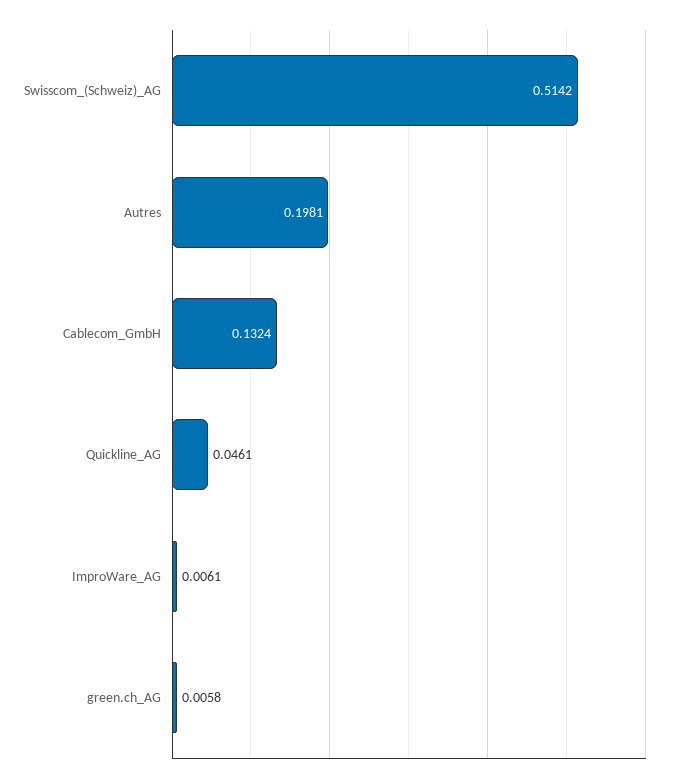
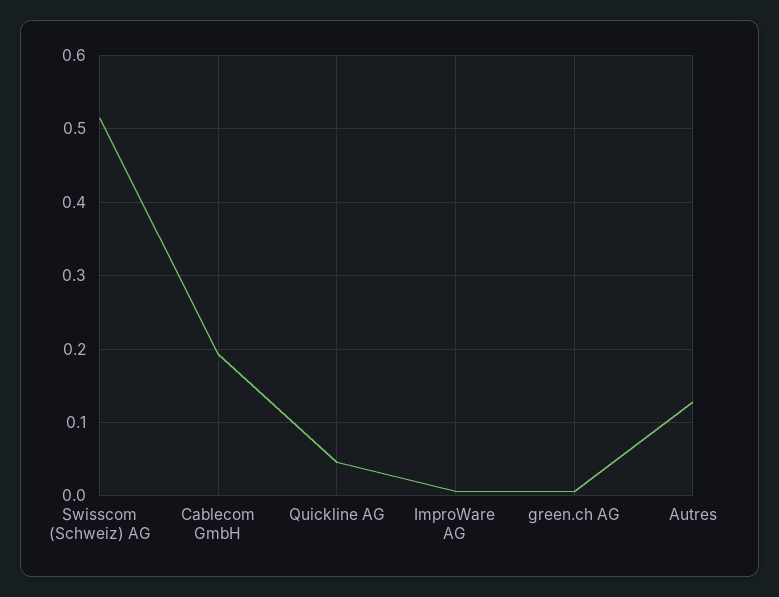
  {
    "Swisscom_(Schweiz)_AG": 0.5142,
-   "Autres": 0.1981,
+   "Autres": 0.13,
-   "Cablecom_GmbH": 0.1324,
+   "Cablecom_GmbH": 0.19,
    "Quickline_AG": 0.0461,
    "ImproWare_AG": 0.0061,
    "green.ch_AG": 0.0058
  }

